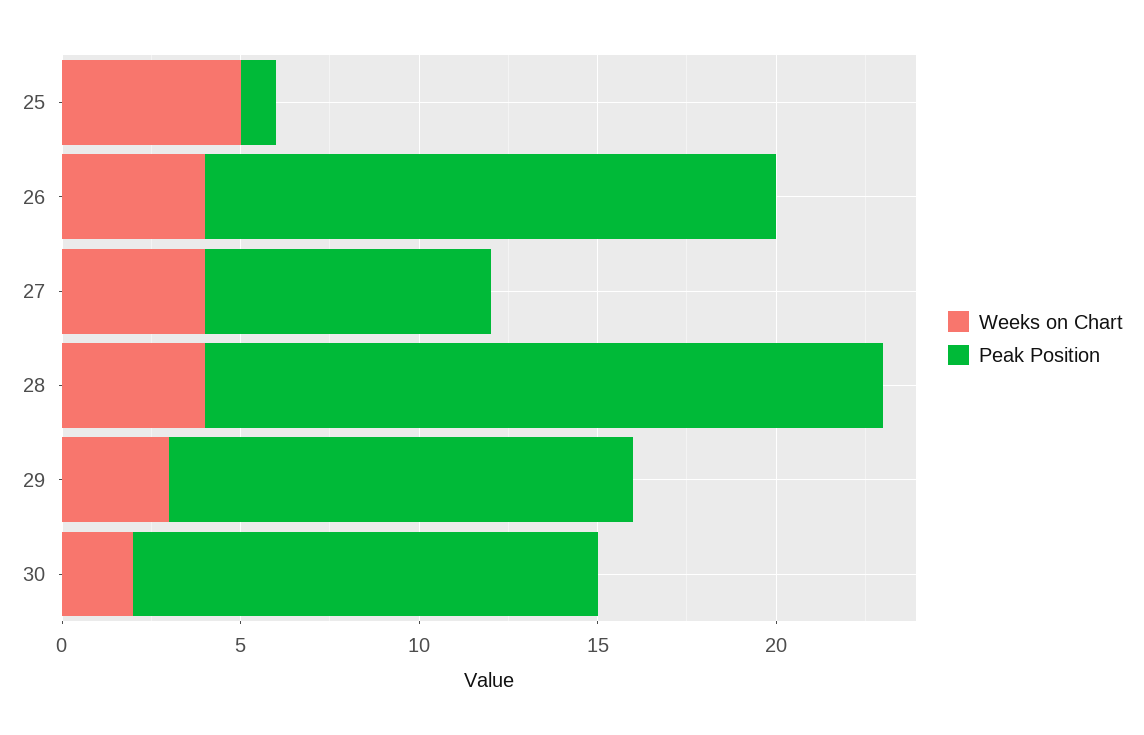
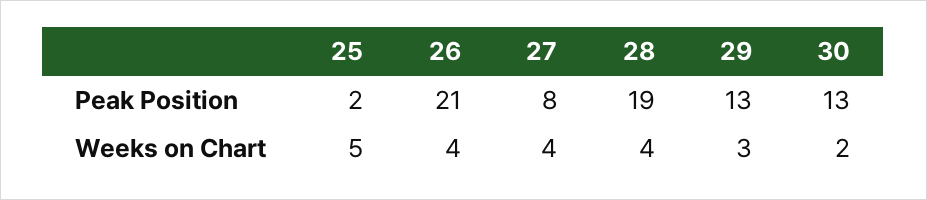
  {
    "Weeks on Chart": {
      "25": 5,
      "26": 4,
      "27": 4,
      "28": 4,
      "29": 3,
      "30": 2
    },
    "Peak Position": {
-     "25": 1,
+     "25": 2,
-     "26": 16,
+     "26": 21,
      "27": 8,
      "28": 19,
      "29": 13,
      "30": 13
    }
  }

